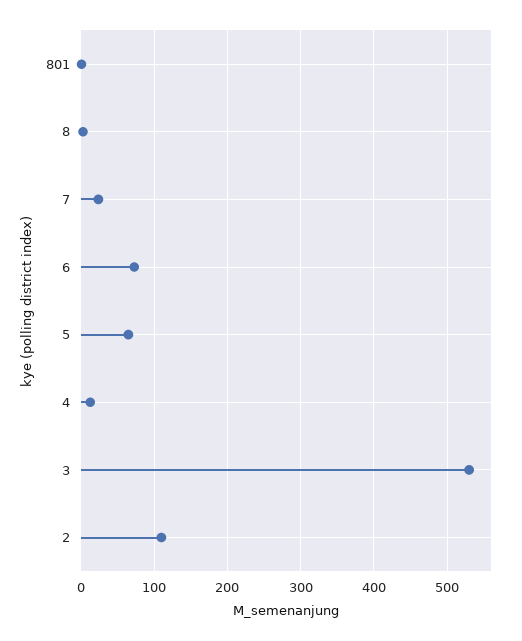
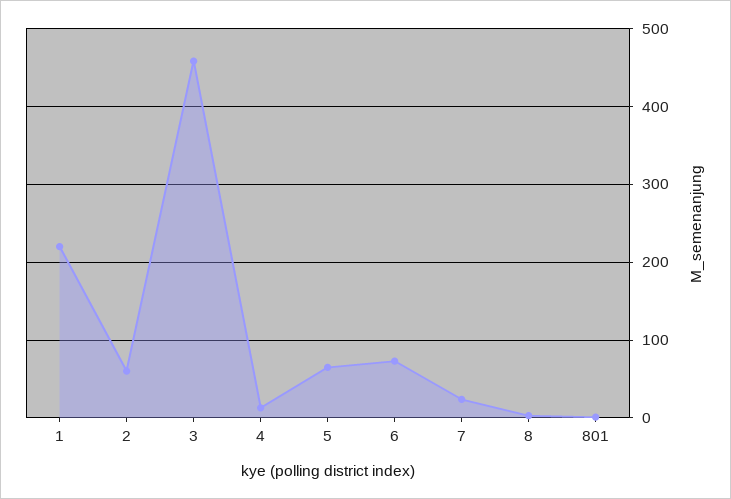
  {
    "801": 0,
    "8": 0,
    "7": 20,
    "6": 70,
    "5": 70,
    "4": 10,
-   "3": 530,
+   "3": 460,
-   "2": 110
+   "2": 60,
+   "1": 220
  }

